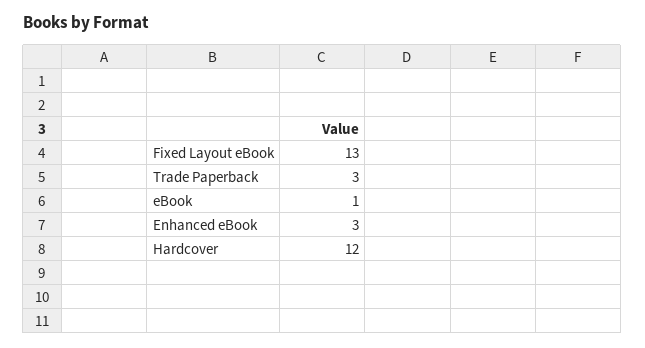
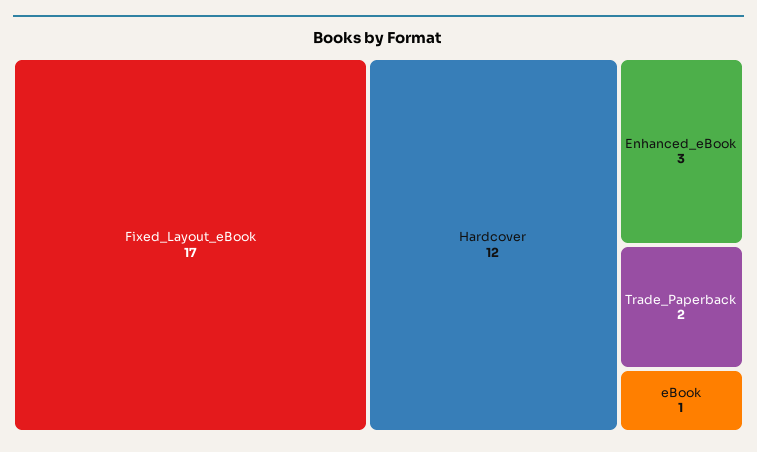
  {
-   "Fixed Layout eBook": 13,
+   "Fixed Layout eBook": 17,
-   "Trade Paperback": 3,
+   "Trade Paperback": 2,
    "eBook": 1,
    "Enhanced eBook": 3,
    "Hardcover": 12
  }

